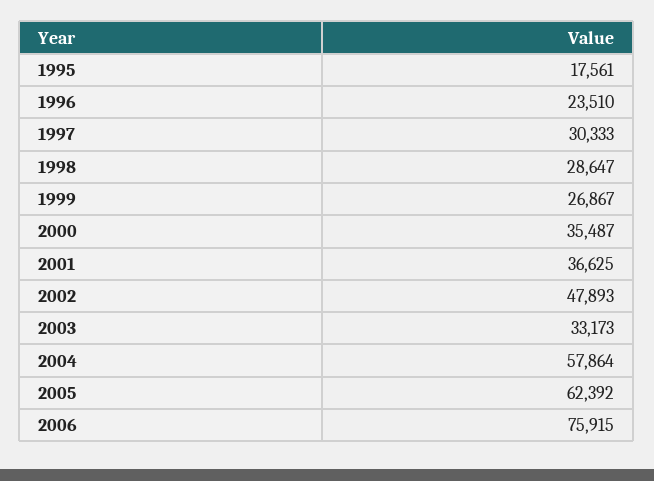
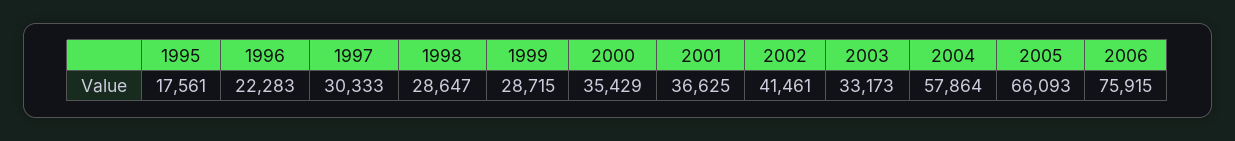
  {
    "1995": 17561,
-   "1996": 23510,
+   "1996": 22283,
    "1997": 30333,
    "1998": 28647,
-   "1999": 26867,
+   "1999": 28715,
-   "2000": 35487,
+   "2000": 35429,
    "2001": 36625,
-   "2002": 47893,
+   "2002": 41461,
    "2003": 33173,
    "2004": 57864,
-   "2005": 62392,
+   "2005": 66093,
    "2006": 75915
  }

